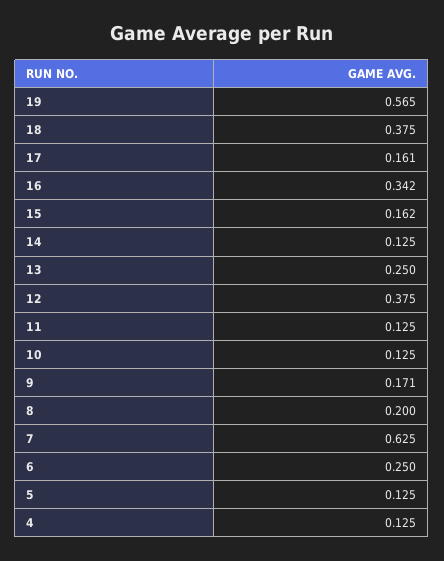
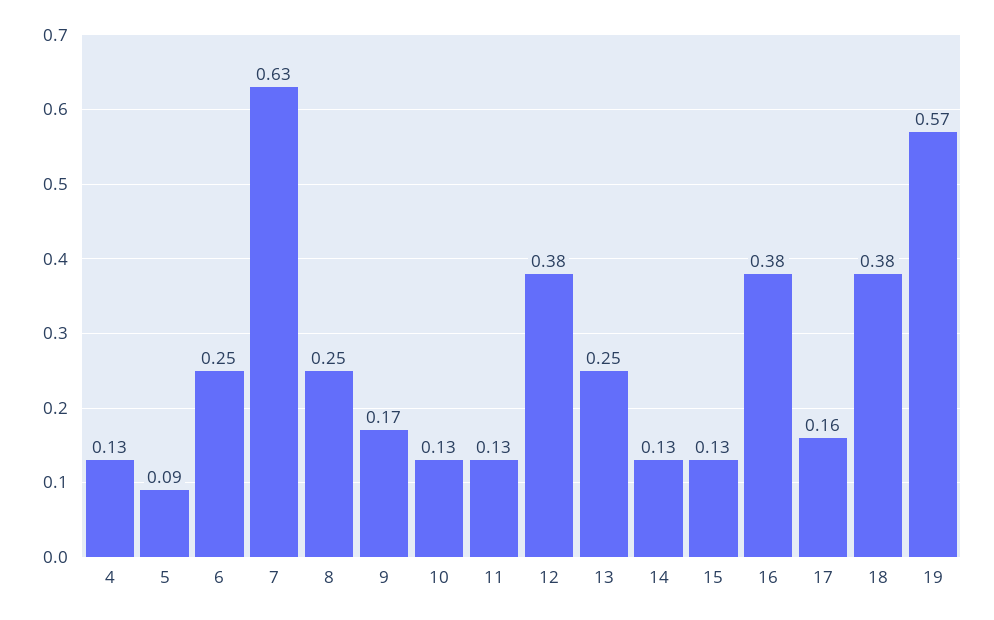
  {
    "19": 0.565,
    "18": 0.375,
    "17": 0.161,
-   "16": 0.342,
+   "16": 0.38,
-   "15": 0.162,
+   "15": 0.13,
    "14": 0.125,
    "13": 0.25,
    "12": 0.375,
    "11": 0.125,
    "10": 0.125,
    "9": 0.171,
-   "8": 0.2,
+   "8": 0.25,
    "7": 0.625,
    "6": 0.25,
-   "5": 0.125,
+   "5": 0.09,
    "4": 0.125
  }

